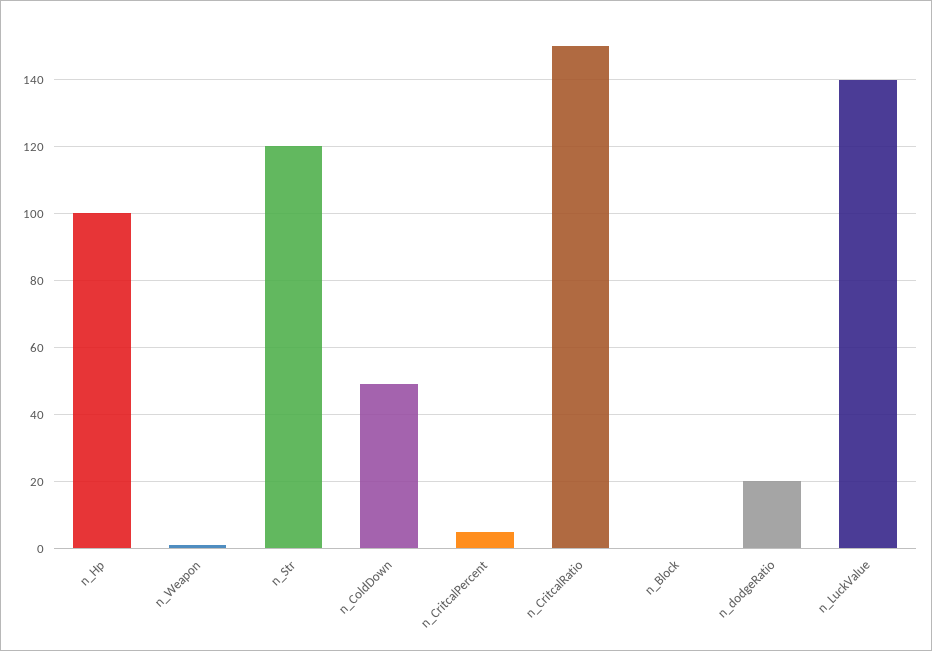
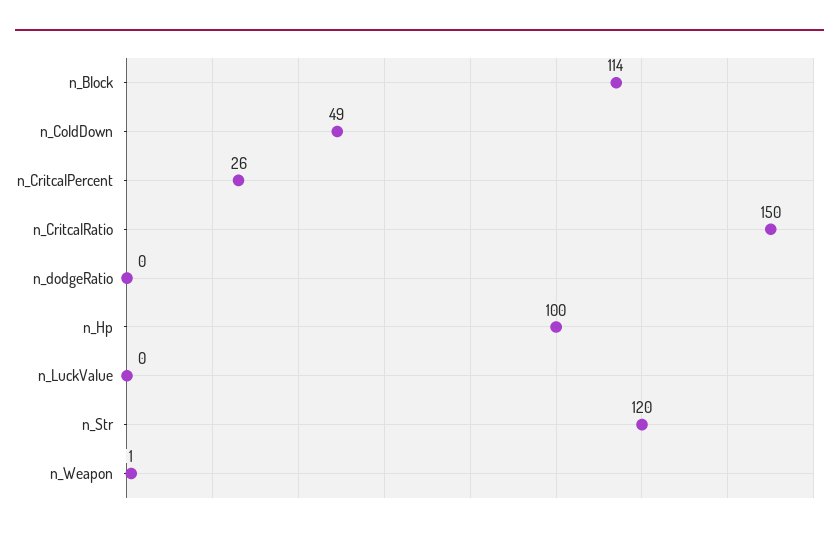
  {
    "n_Hp": 100,
    "n_Weapon": 1,
    "n_Str": 120,
    "n_ColdDown": 49,
-   "n_CritcalPercent": 5,
+   "n_CritcalPercent": 26,
    "n_CritcalRatio": 150,
-   "n_Block": 0,
+   "n_Block": 114,
-   "n_dodgeRatio": 20,
+   "n_dodgeRatio": 0,
-   "n_LuckValue": 140
+   "n_LuckValue": 0
  }

